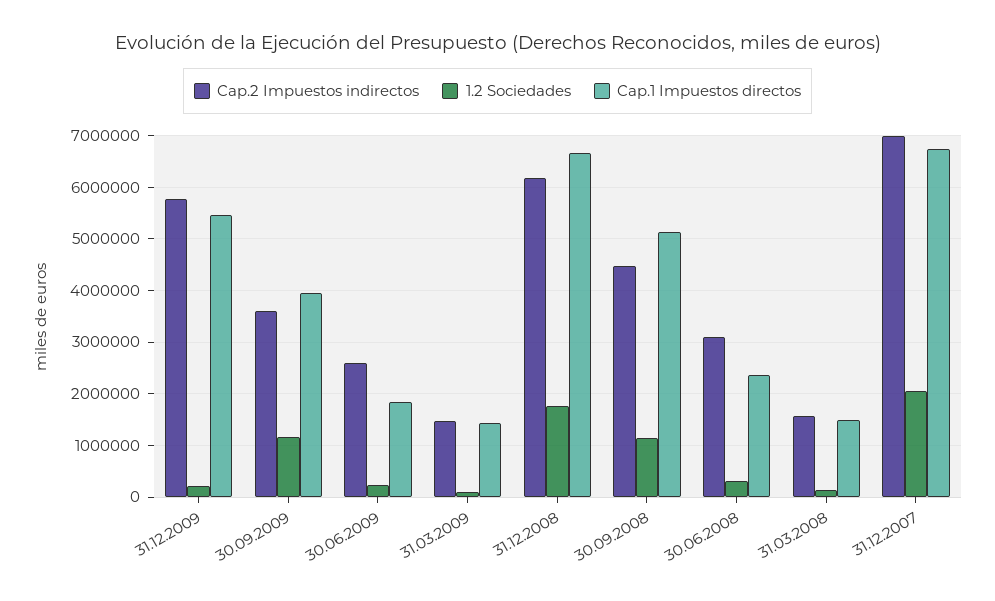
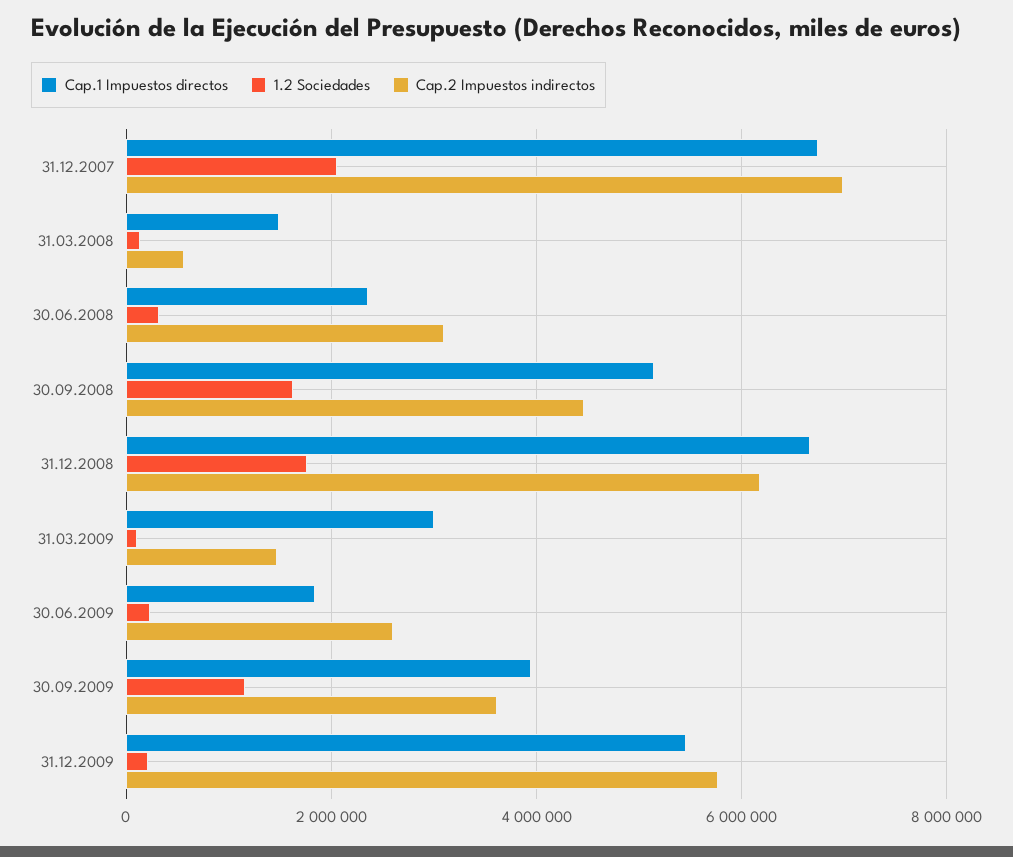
  {
    "Cap.2 Impuestos indirectos": {
      "31.12.2009": 5800000,
      "30.09.2009": 3600000,
      "30.06.2009": 2600000,
      "31.03.2009": 1400000,
      "31.12.2008": 6200000,
      "30.09.2008": 4400000,
      "30.06.2008": 3000000,
-     "31.03.2008": 1600000,
+     "31.03.2008": 600000,
      "31.12.2007": 7000000
    },
    "1.2 Sociedades": {
      "31.12.2009": 200000,
      "30.09.2009": 1200000,
      "30.06.2009": 200000,
      "31.03.2009": 0,
      "31.12.2008": 1800000,
-     "30.09.2008": 1200000,
+     "30.09.2008": 1600000,
      "30.06.2008": 400000,
      "31.03.2008": 200000,
      "31.12.2007": 2000000
    },
    "Cap.1 Impuestos directos": {
      "31.12.2009": 5400000,
      "30.09.2009": 4000000,
      "30.06.2009": 1800000,
-     "31.03.2009": 1400000,
+     "31.03.2009": 3000000,
      "31.12.2008": 6600000,
      "30.09.2008": 5200000,
      "30.06.2008": 2400000,
      "31.03.2008": 1400000,
      "31.12.2007": 6800000
    }
  }

